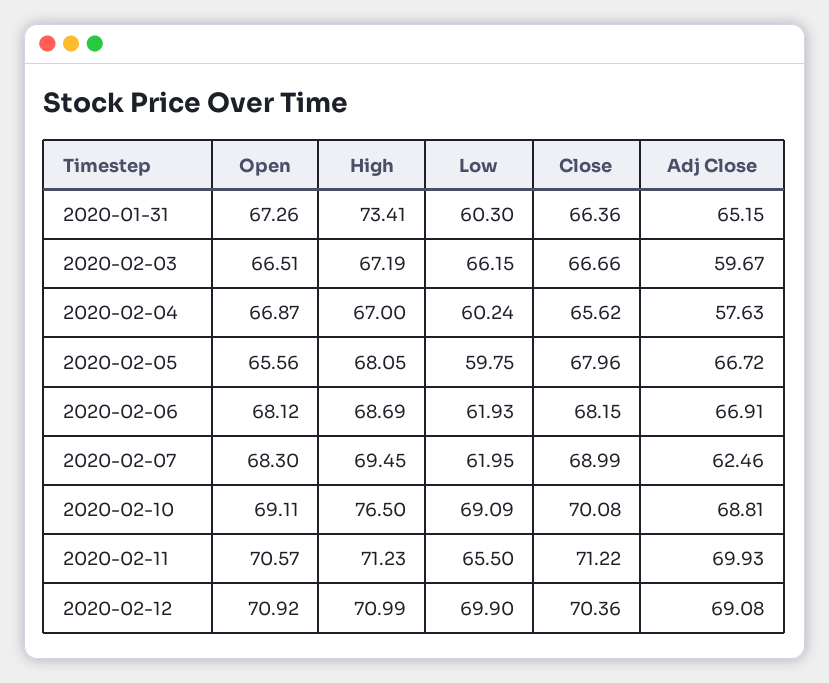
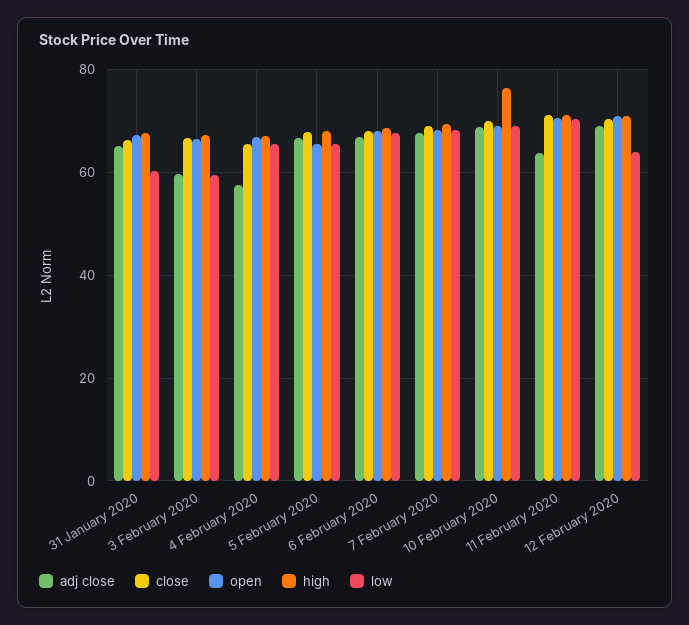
  {
    "Open": {
      "2020-01-31": 67.26,
      "2020-02-03": 66.51,
      "2020-02-04": 66.87,
      "2020-02-05": 65.56,
      "2020-02-06": 68.12,
      "2020-02-07": 68.3,
      "2020-02-10": 69.11,
      "2020-02-11": 70.57,
      "2020-02-12": 70.92
    },
    "High": {
-     "2020-01-31": 73.41,
+     "2020-01-31": 68,
      "2020-02-03": 67.19,
      "2020-02-04": 67,
      "2020-02-05": 68.05,
      "2020-02-06": 68.69,
      "2020-02-07": 69.45,
      "2020-02-10": 76.5,
      "2020-02-11": 71.23,
      "2020-02-12": 70.99
    },
    "Low": {
      "2020-01-31": 60.3,
-     "2020-02-03": 66.15,
+     "2020-02-03": 60,
-     "2020-02-04": 60.24,
+     "2020-02-04": 66,
-     "2020-02-05": 59.75,
+     "2020-02-05": 66,
-     "2020-02-06": 61.93,
+     "2020-02-06": 68,
-     "2020-02-07": 61.95,
+     "2020-02-07": 68,
      "2020-02-10": 69.09,
-     "2020-02-11": 65.5,
+     "2020-02-11": 70,
-     "2020-02-12": 69.9
+     "2020-02-12": 64
    },
    "Close": {
      "2020-01-31": 66.36,
      "2020-02-03": 66.66,
      "2020-02-04": 65.62,
      "2020-02-05": 67.96,
      "2020-02-06": 68.15,
      "2020-02-07": 68.99,
      "2020-02-10": 70.08,
      "2020-02-11": 71.22,
      "2020-02-12": 70.36
    },
    "Adj Close": {
      "2020-01-31": 65.15,
      "2020-02-03": 59.67,
      "2020-02-04": 57.63,
      "2020-02-05": 66.72,
      "2020-02-06": 66.91,
-     "2020-02-07": 62.46,
+     "2020-02-07": 68,
      "2020-02-10": 68.81,
-     "2020-02-11": 69.93,
+     "2020-02-11": 64,
      "2020-02-12": 69.08
    }
  }

